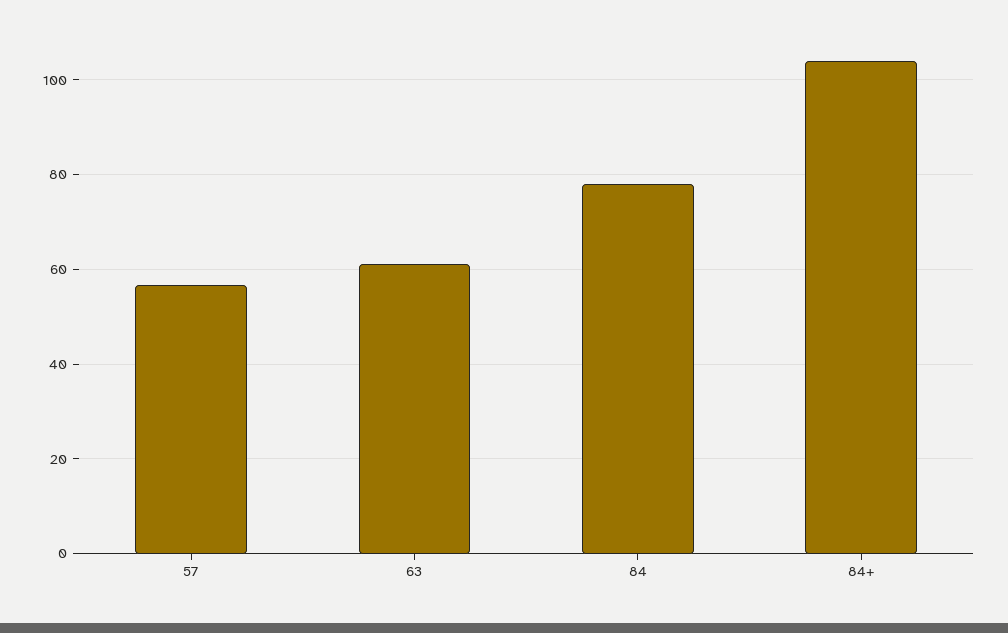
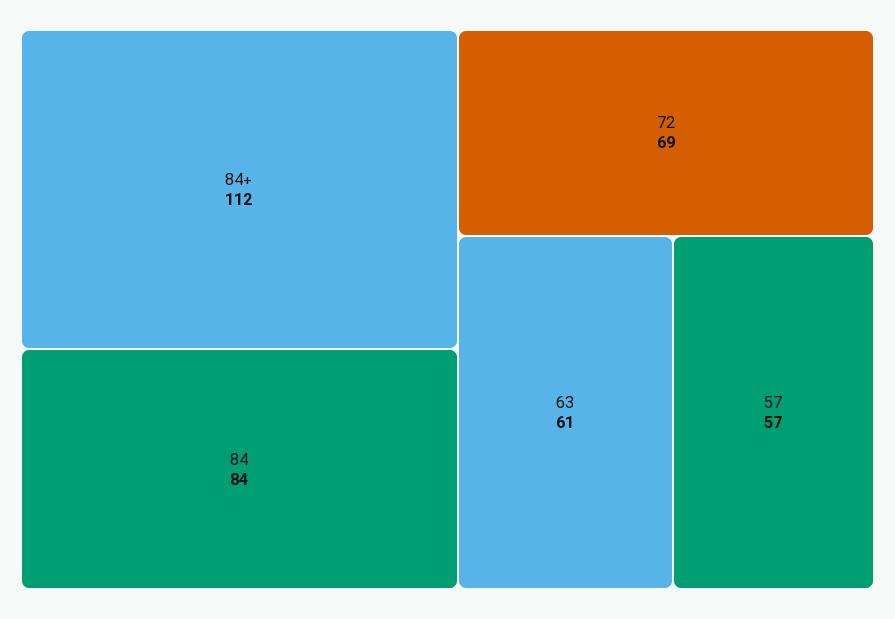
  {
    "57": 57,
    "63": 61,
-   "84": 78,
+   "84": 84,
-   "84+": 104
+   "84+": 112,
+   "72": 69
  }

